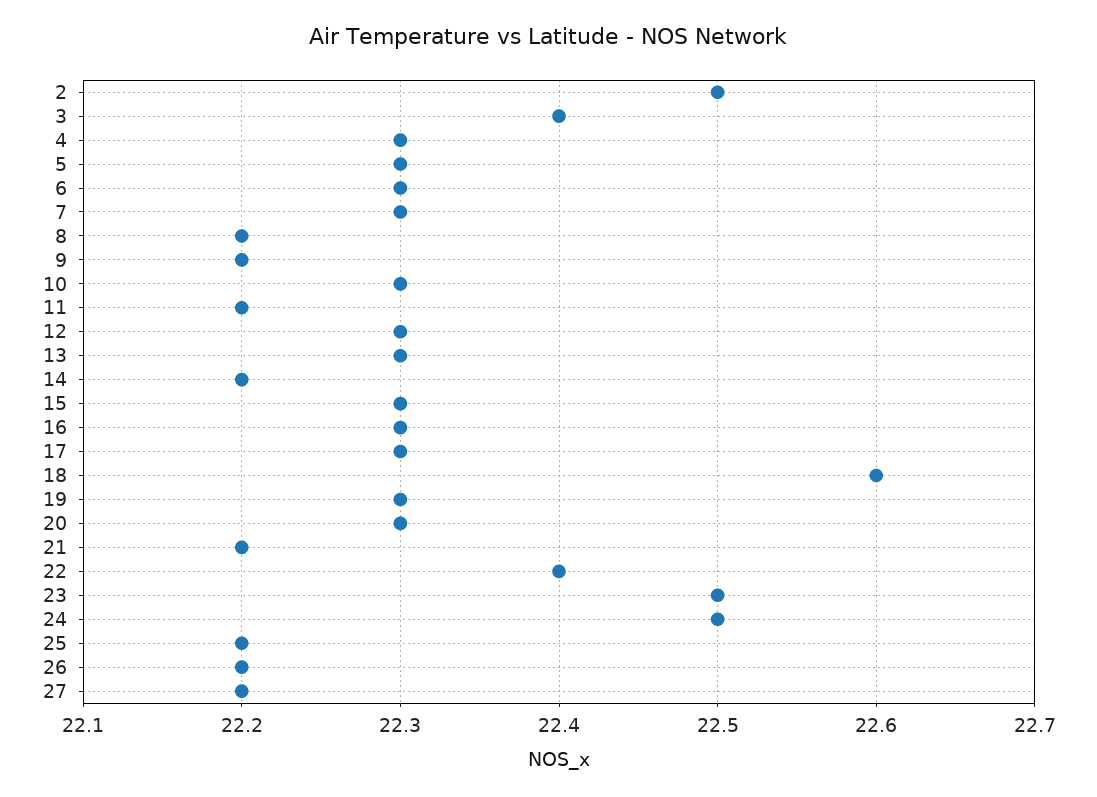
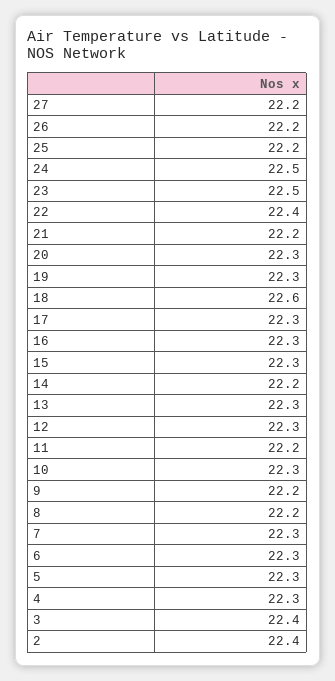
  {
-   "2": 22.5,
+   "2": 22.4,
    "3": 22.4,
    "4": 22.3,
    "5": 22.3,
    "6": 22.3,
    "7": 22.3,
    "8": 22.2,
    "9": 22.2,
    "10": 22.3,
    "11": 22.2,
    "12": 22.3,
    "13": 22.3,
    "14": 22.2,
    "15": 22.3,
    "16": 22.3,
    "17": 22.3,
    "18": 22.6,
    "19": 22.3,
    "20": 22.3,
    "21": 22.2,
    "22": 22.4,
    "23": 22.5,
    "24": 22.5,
    "25": 22.2,
    "26": 22.2,
    "27": 22.2
  }

